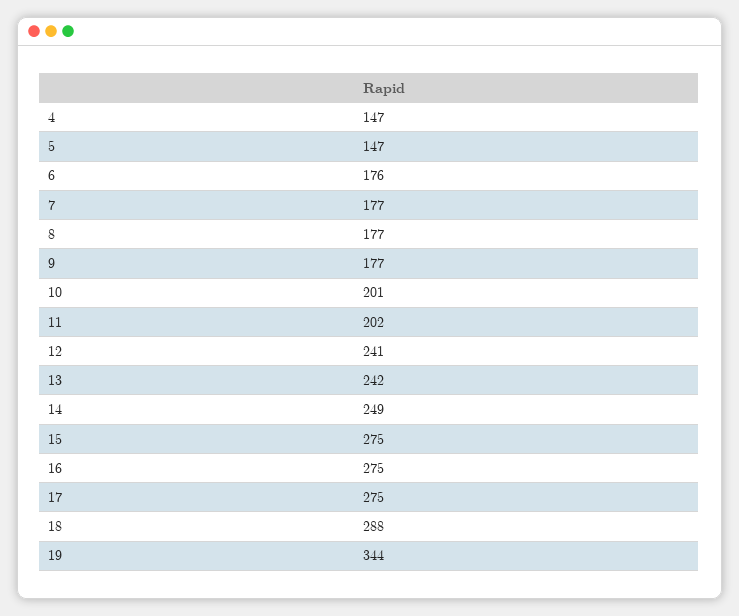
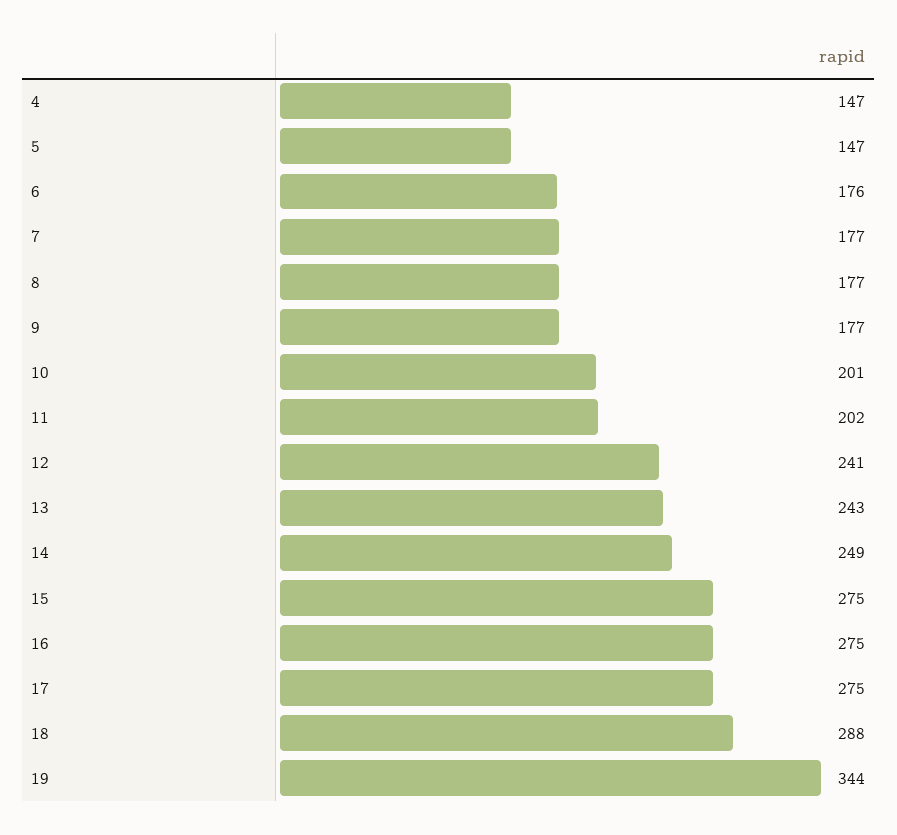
  {
    "4": 147,
    "5": 147,
    "6": 176,
    "7": 177,
    "8": 177,
    "9": 177,
    "10": 201,
    "11": 202,
    "12": 241,
-   "13": 242,
+   "13": 243,
    "14": 249,
    "15": 275,
    "16": 275,
    "17": 275,
    "18": 288,
    "19": 344
  }

